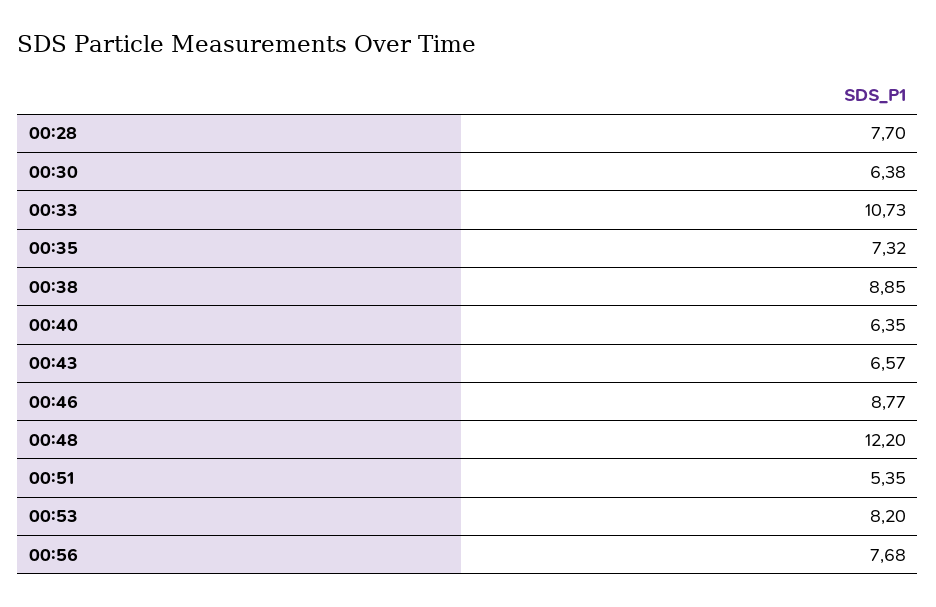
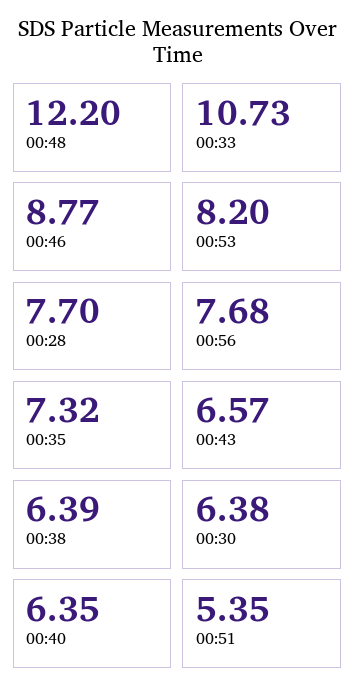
  {
    "00:28": 7.7,
    "00:30": 6.38,
    "00:33": 10.73,
    "00:35": 7.32,
-   "00:38": 8.85,
+   "00:38": 6.39,
    "00:40": 6.35,
    "00:43": 6.57,
    "00:46": 8.77,
    "00:48": 12.2,
    "00:51": 5.35,
    "00:53": 8.2,
    "00:56": 7.68
  }

